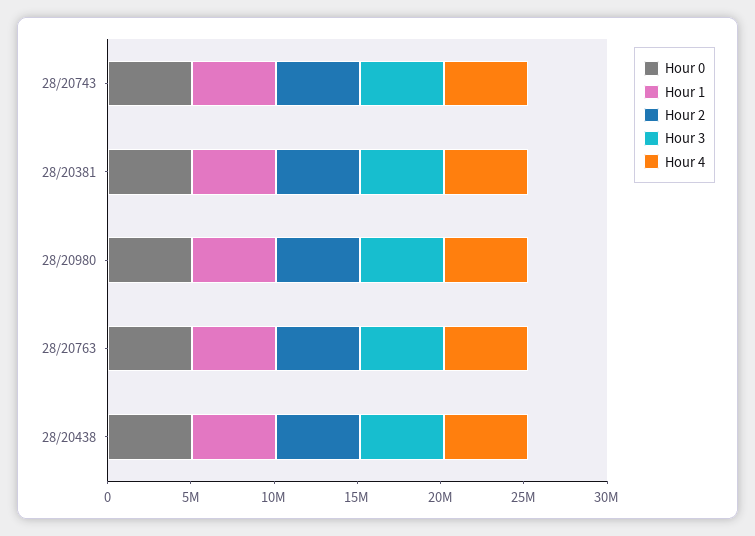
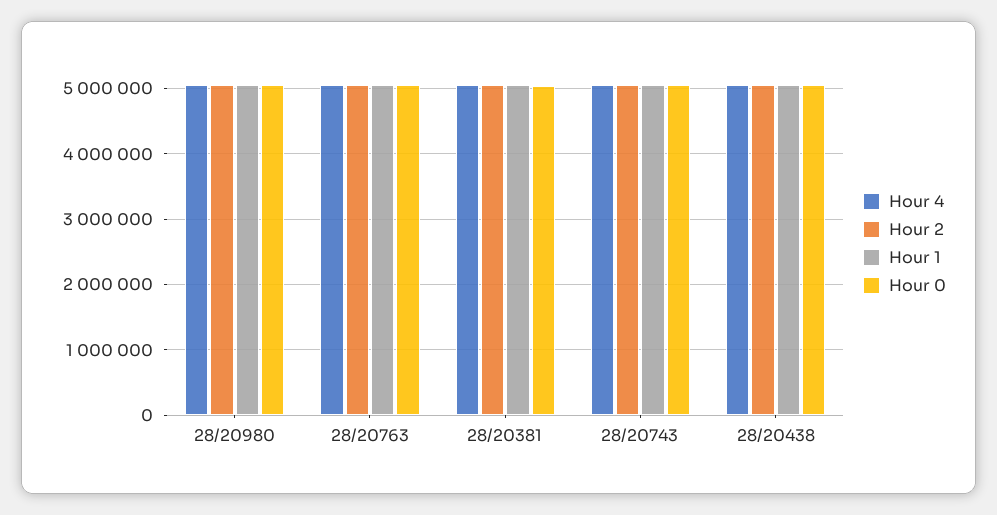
  {
    "Hour 0": {
      "28/20743": 5000000,
      "28/20381": 5000000,
      "28/20980": 5000000,
      "28/20763": 5000000,
      "28/20438": 5000000
    },
    "Hour 1": {
      "28/20743": 5100000,
      "28/20381": 5100000,
      "28/20980": 5100000,
      "28/20763": 5100000,
      "28/20438": 5100000
    },
    "Hour 2": {
      "28/20743": 5100000,
      "28/20381": 5100000,
      "28/20980": 5100000,
      "28/20763": 5100000,
      "28/20438": 5100000
    },
-   "Hour 3": {
-     "28/20743": 5000000,
-     "28/20381": 5000000,
-     "28/20980": 5000000,
-     "28/20763": 5000000,
-     "28/20438": 5000000
-   },
    "Hour 4": {
      "28/20743": 5100000,
      "28/20381": 5100000,
      "28/20980": 5000000,
      "28/20763": 5100000,
      "28/20438": 5000000
    }
  }

